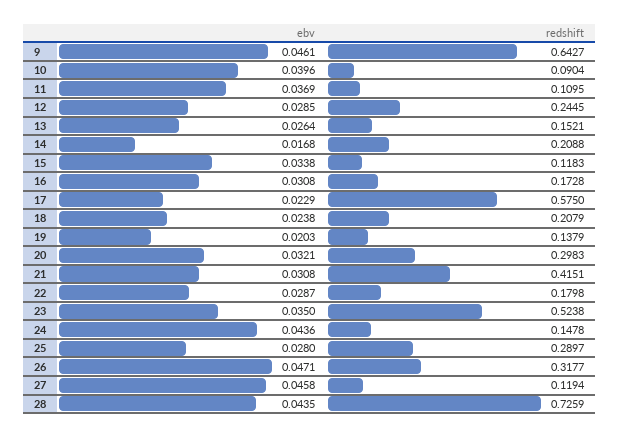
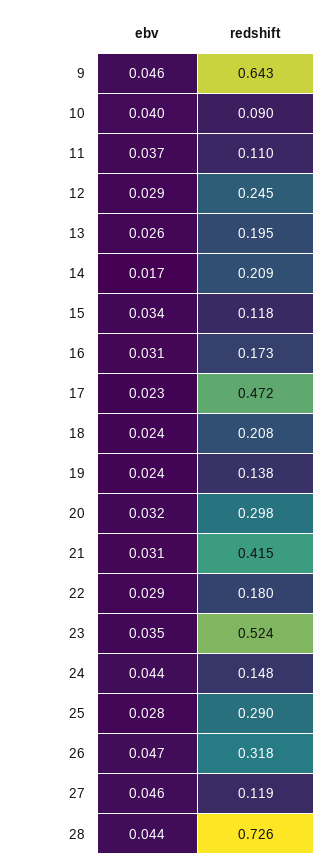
  {
    "ebv": {
      "9": 0.0461,
      "10": 0.0396,
      "11": 0.0369,
      "12": 0.0285,
      "13": 0.0264,
      "14": 0.0168,
      "15": 0.0338,
      "16": 0.0308,
      "17": 0.0229,
      "18": 0.0238,
-     "19": 0.0203,
+     "19": 0.024,
      "20": 0.0321,
      "21": 0.0308,
      "22": 0.0287,
      "23": 0.035,
      "24": 0.0436,
      "25": 0.028,
      "26": 0.0471,
      "27": 0.0458,
      "28": 0.0435
    },
    "redshift": {
      "9": 0.6427,
      "10": 0.0904,
      "11": 0.1095,
      "12": 0.2445,
-     "13": 0.1521,
+     "13": 0.195,
      "14": 0.2088,
      "15": 0.1183,
      "16": 0.1728,
-     "17": 0.575,
+     "17": 0.472,
      "18": 0.2079,
      "19": 0.1379,
      "20": 0.2983,
      "21": 0.4151,
      "22": 0.1798,
      "23": 0.5238,
      "24": 0.1478,
      "25": 0.2897,
      "26": 0.3177,
      "27": 0.1194,
      "28": 0.7259
    }
  }

